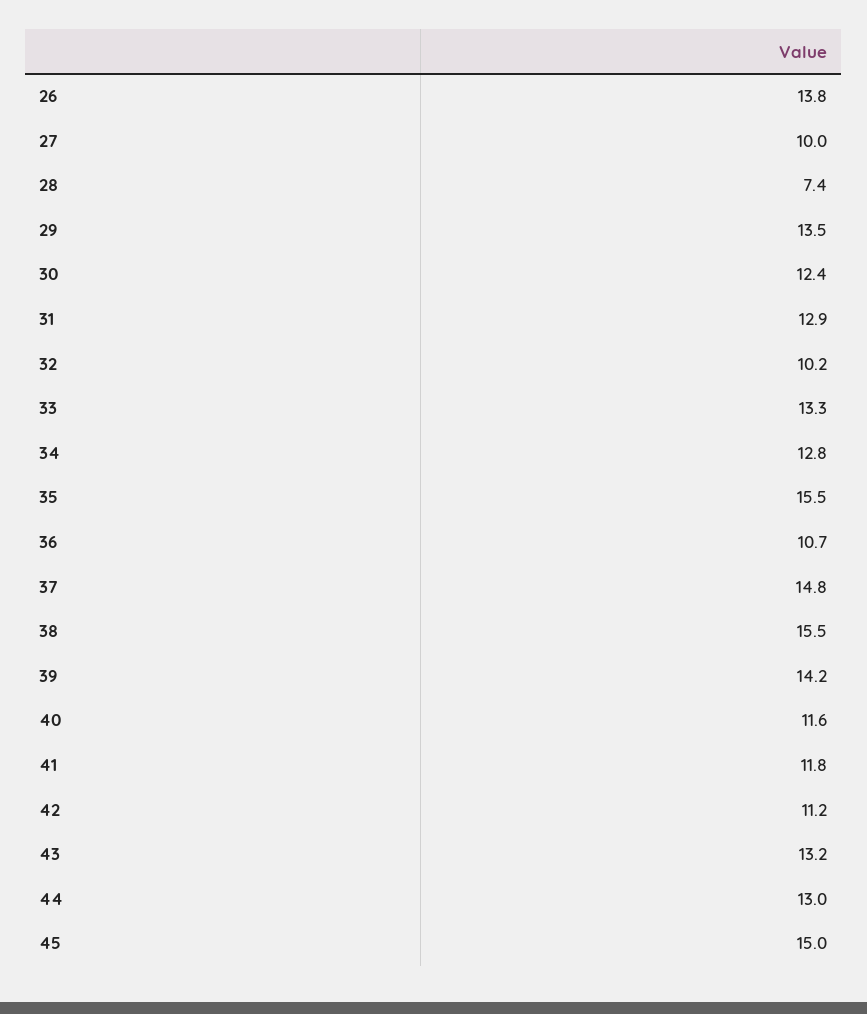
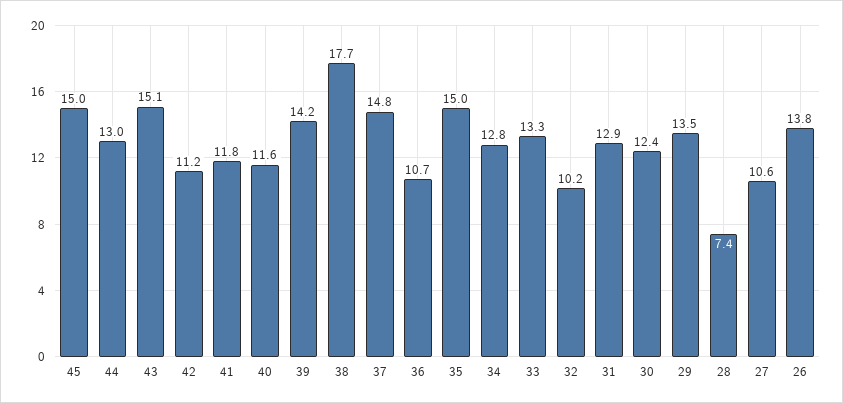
  {
    "26": 13.8,
-   "27": 10,
+   "27": 10.6,
    "28": 7.4,
    "29": 13.5,
    "30": 12.4,
    "31": 12.9,
    "32": 10.2,
    "33": 13.3,
    "34": 12.8,
-   "35": 15.5,
+   "35": 15,
    "36": 10.7,
    "37": 14.8,
-   "38": 15.5,
+   "38": 17.7,
    "39": 14.2,
    "40": 11.6,
    "41": 11.8,
    "42": 11.2,
-   "43": 13.2,
+   "43": 15.1,
    "44": 13,
    "45": 15
  }

